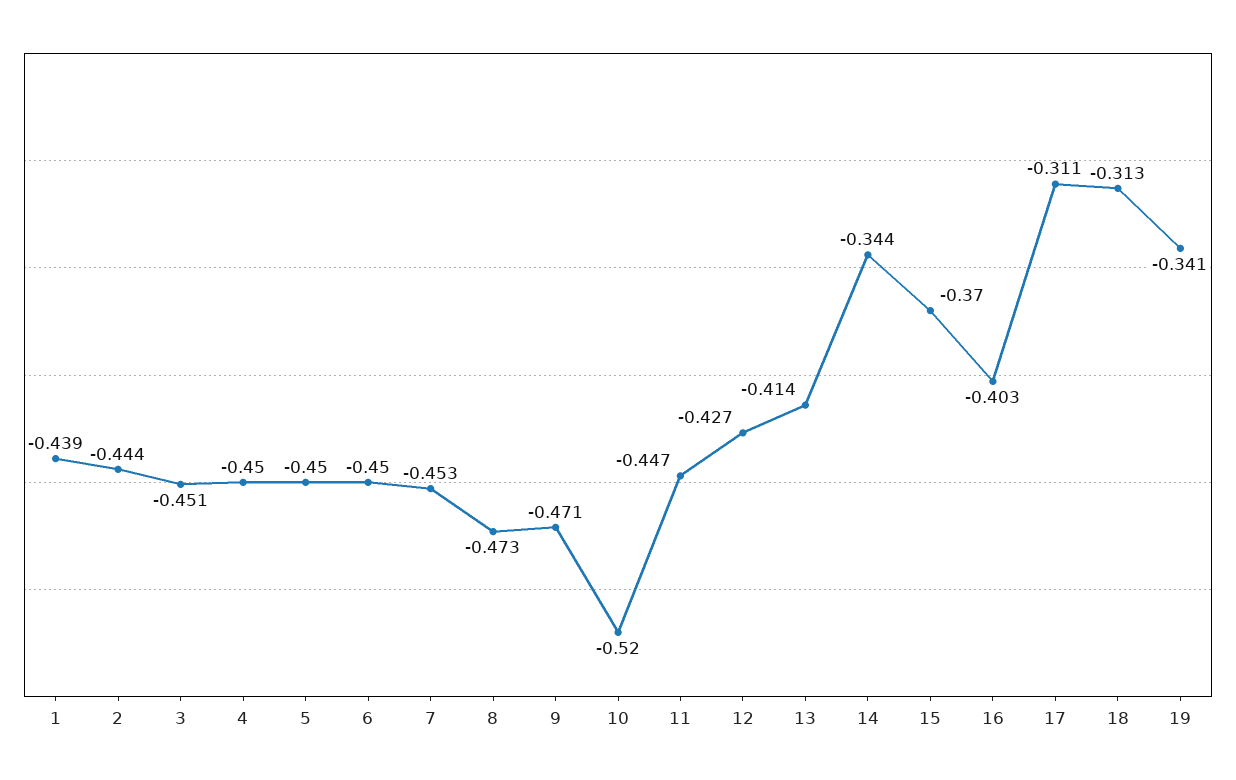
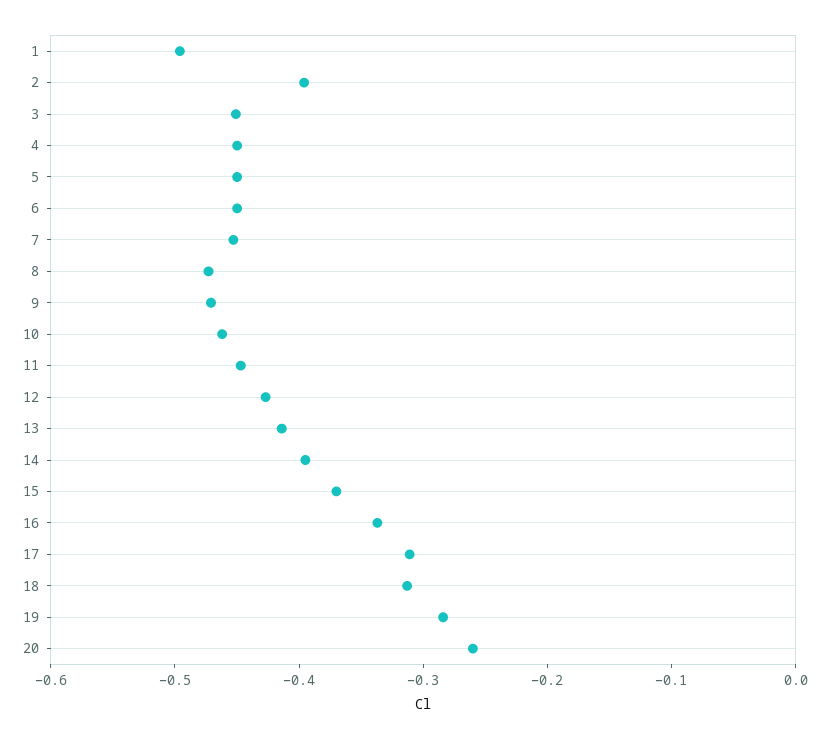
  {
-   "1": -0.439,
+   "1": -0.5,
-   "2": -0.444,
+   "2": -0.4,
    "3": -0.451,
    "4": -0.45,
    "5": -0.45,
    "6": -0.45,
    "7": -0.453,
    "8": -0.473,
    "9": -0.471,
-   "10": -0.52,
+   "10": -0.46,
    "11": -0.447,
    "12": -0.427,
    "13": -0.414,
-   "14": -0.344,
+   "14": -0.4,
    "15": -0.37,
-   "16": -0.403,
+   "16": -0.34,
    "17": -0.311,
    "18": -0.313,
-   "19": -0.341
+   "19": -0.28,
+   "20": -0.26
  }

